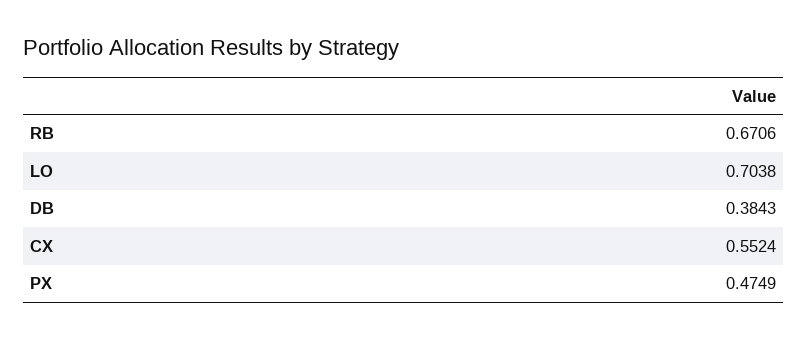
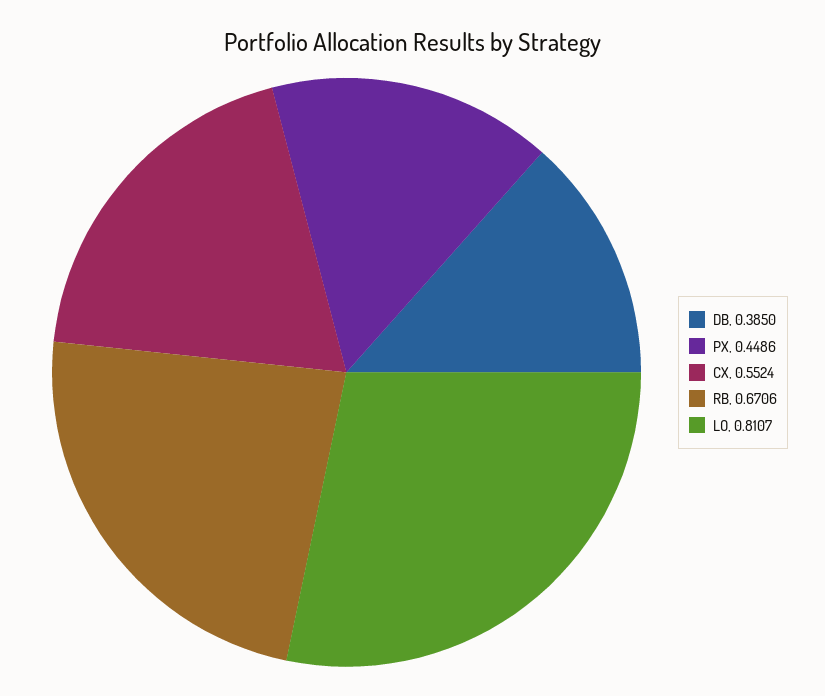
  {
    "RB": 0.6706,
-   "LO": 0.7038,
+   "LO": 0.8107,
-   "DB": 0.3843,
+   "DB": 0.385,
    "CX": 0.5524,
-   "PX": 0.4749
+   "PX": 0.4486
  }

